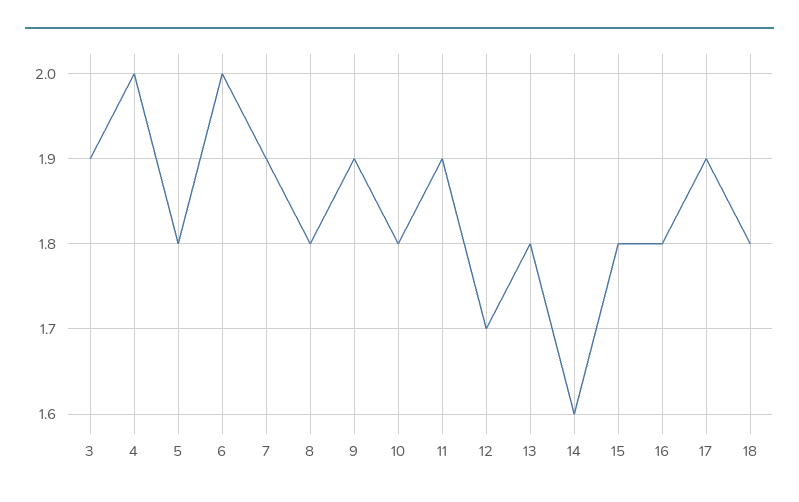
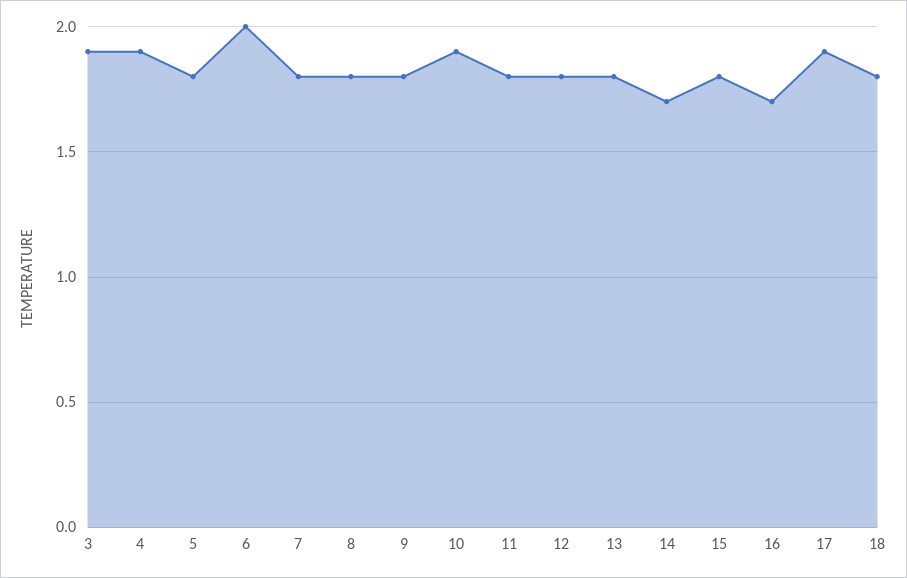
  {
    "3": 1.9,
-   "4": 2,
+   "4": 1.9,
    "5": 1.8,
    "6": 2,
-   "7": 1.9,
+   "7": 1.8,
    "8": 1.8,
-   "9": 1.9,
+   "9": 1.8,
-   "10": 1.8,
+   "10": 1.9,
-   "11": 1.9,
+   "11": 1.8,
-   "12": 1.7,
+   "12": 1.8,
    "13": 1.8,
-   "14": 1.6,
+   "14": 1.7,
    "15": 1.8,
-   "16": 1.8,
+   "16": 1.7,
    "17": 1.9,
    "18": 1.8
  }

